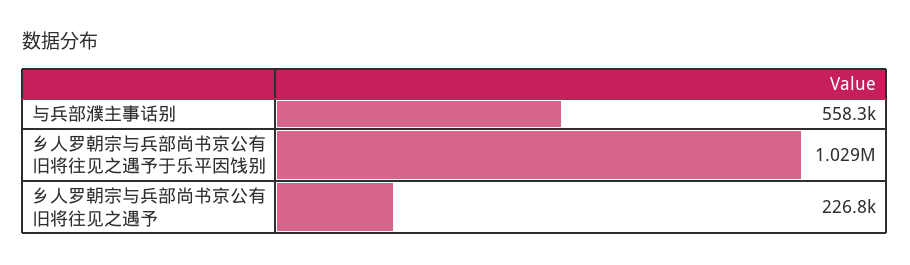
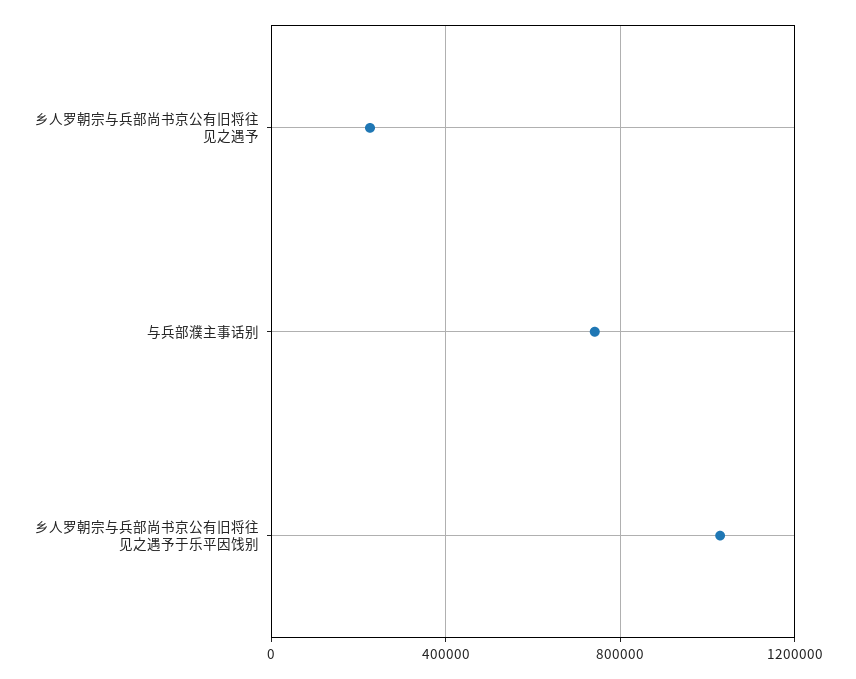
  {
-   "与兵部濮主事话别": 558300,
+   "与兵部濮主事话别": 750000,
    "乡人罗朝宗与兵部尚书京公有旧将往见之遇予于乐平因饯别": 1029000,
    "乡人罗朝宗与兵部尚书京公有旧将往见之遇予": 226800
  }

